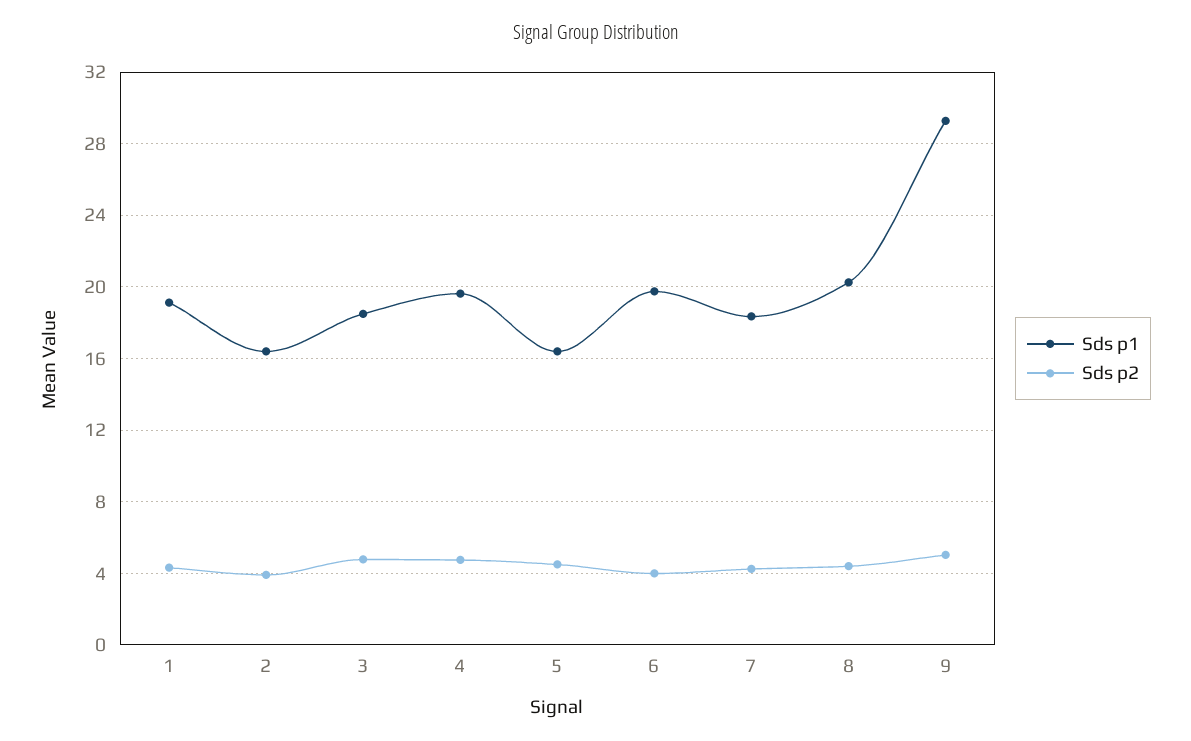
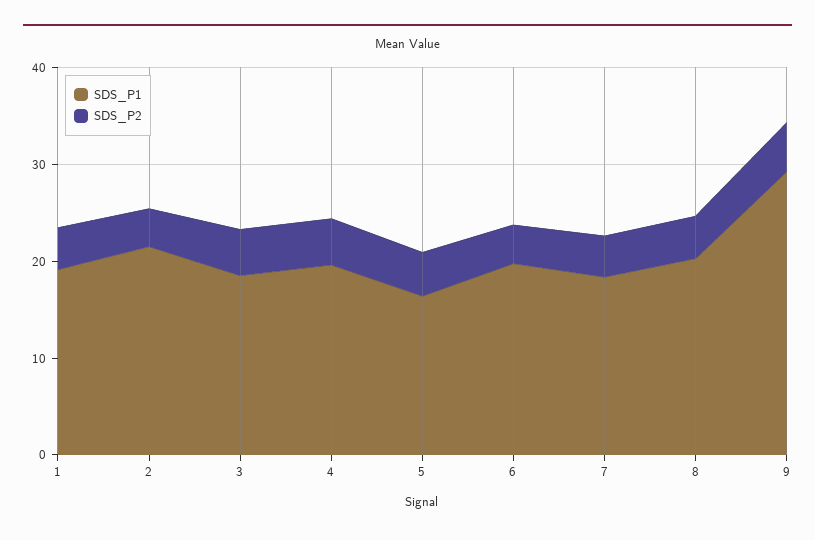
  {
    "Sds p1": {
      "1": 19,
-     "2": 16.5,
+     "2": 22,
      "3": 18.5,
      "4": 19.5,
      "5": 16.5,
      "6": 20,
      "7": 18.5,
      "8": 20.5,
      "9": 29.5
    },
    "Sds p2": {
      "1": 4.5,
      "2": 4,
      "3": 5,
      "4": 5,
      "5": 4.5,
      "6": 4,
      "7": 4.5,
      "8": 4.5,
      "9": 5
    }
  }

